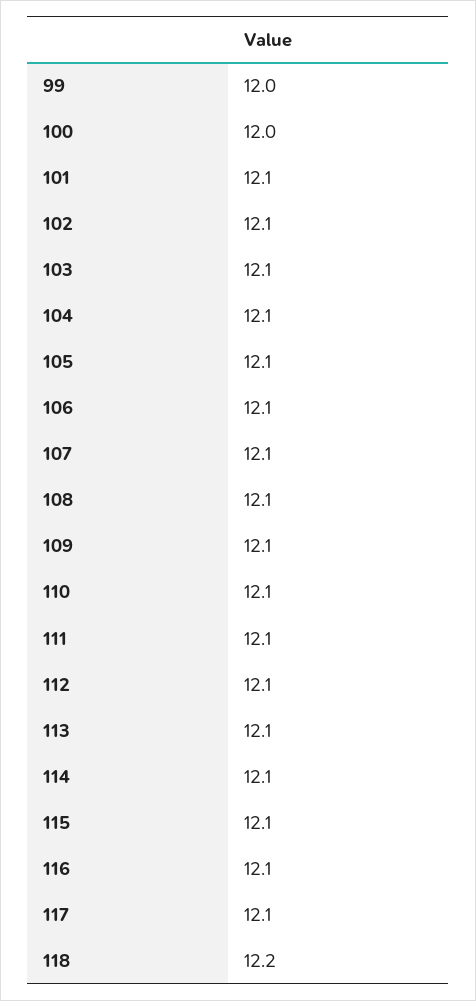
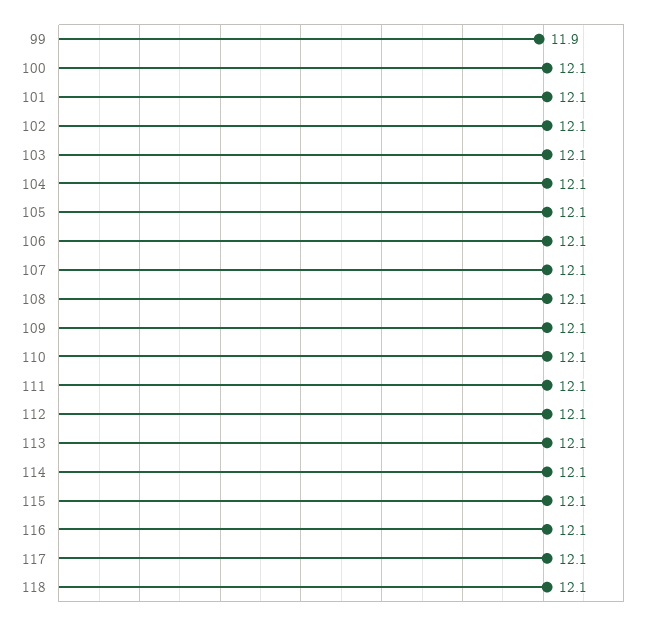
  {
-   "99": 12,
+   "99": 11.9,
-   "100": 12,
+   "100": 12.1,
    "101": 12.1,
    "102": 12.1,
    "103": 12.1,
    "104": 12.1,
    "105": 12.1,
    "106": 12.1,
    "107": 12.1,
    "108": 12.1,
    "109": 12.1,
    "110": 12.1,
    "111": 12.1,
    "112": 12.1,
    "113": 12.1,
    "114": 12.1,
    "115": 12.1,
    "116": 12.1,
    "117": 12.1,
-   "118": 12.2
+   "118": 12.1
  }

